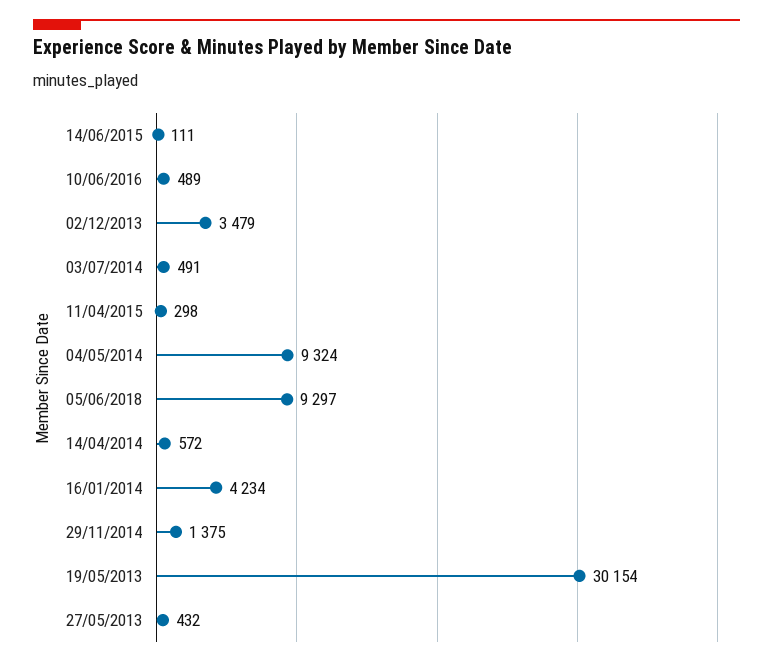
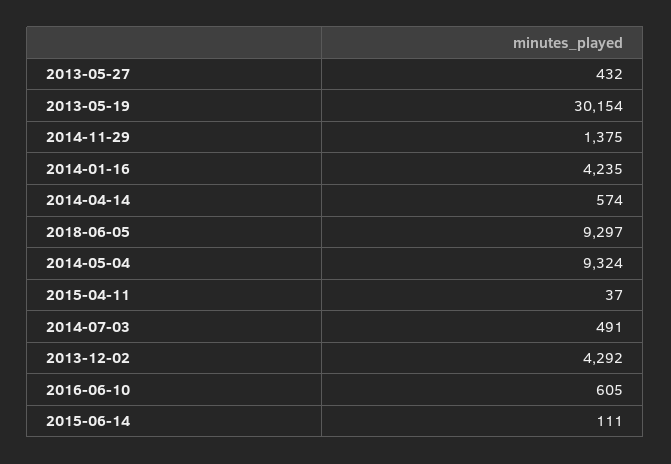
  {
    "14/06/2015": 111,
-   "10/06/2016": 489,
+   "10/06/2016": 605,
-   "02/12/2013": 3479,
+   "02/12/2013": 4292,
    "03/07/2014": 491,
-   "11/04/2015": 298,
+   "11/04/2015": 37,
    "04/05/2014": 9324,
    "05/06/2018": 9297,
-   "14/04/2014": 572,
+   "14/04/2014": 574,
-   "16/01/2014": 4234,
+   "16/01/2014": 4235,
    "29/11/2014": 1375,
    "19/05/2013": 30154,
    "27/05/2013": 432
  }

